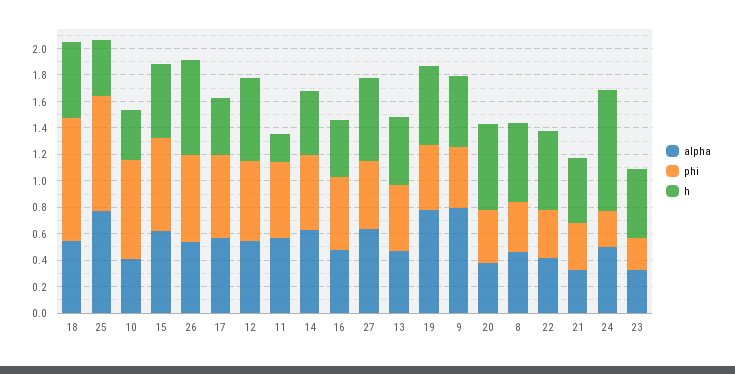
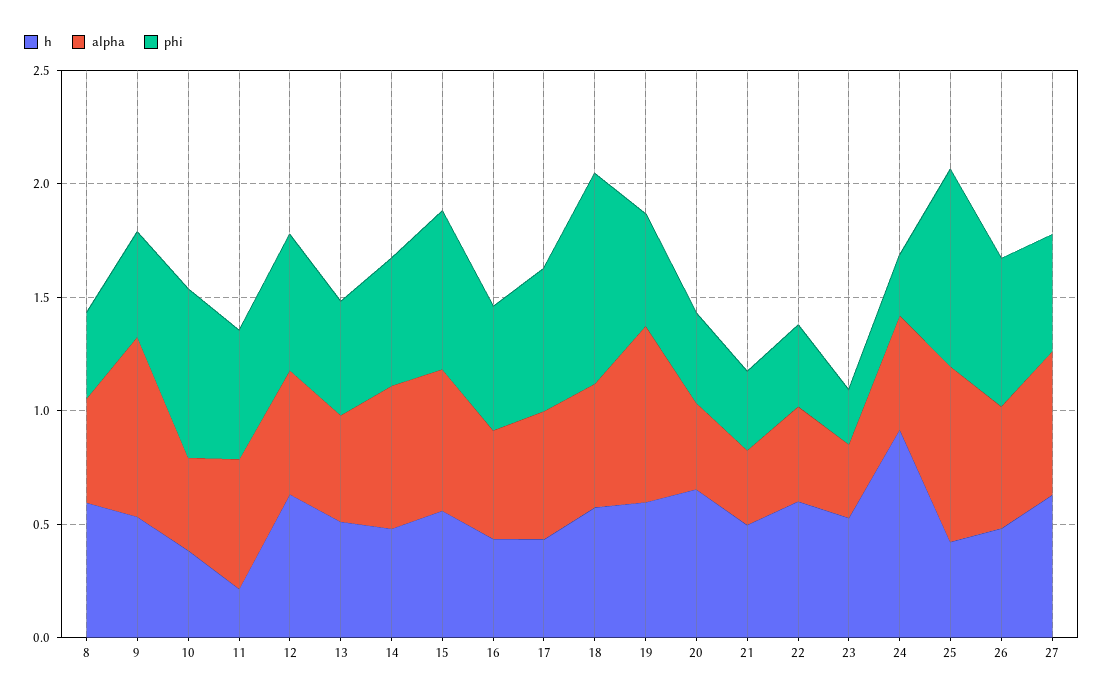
  {
    "alpha": {
      "18": 0.5,
      "25": 0.8,
      "10": 0.4,
      "15": 0.6,
      "26": 0.5,
      "17": 0.6,
      "12": 0.5,
      "11": 0.6,
      "14": 0.6,
      "16": 0.5,
      "27": 0.6,
      "13": 0.5,
      "19": 0.8,
      "9": 0.8,
      "20": 0.4,
      "8": 0.5,
      "22": 0.4,
      "21": 0.3,
      "24": 0.5,
      "23": 0.3
    },
    "phi": {
      "18": 0.9,
      "25": 0.9,
      "10": 0.7,
      "15": 0.7,
      "26": 0.7,
      "17": 0.6,
      "12": 0.6,
      "11": 0.6,
      "14": 0.6,
      "16": 0.5,
      "27": 0.5,
      "13": 0.5,
      "19": 0.5,
      "9": 0.5,
      "20": 0.4,
      "8": 0.4,
      "22": 0.4,
      "21": 0.3,
      "24": 0.3,
      "23": 0.2
    },
    "h": {
      "18": 0.6,
      "25": 0.4,
      "10": 0.4,
      "15": 0.6,
-     "26": 0.7,
+     "26": 0.5,
      "17": 0.4,
      "12": 0.6,
      "11": 0.2,
      "14": 0.5,
      "16": 0.4,
      "27": 0.6,
      "13": 0.5,
      "19": 0.6,
      "9": 0.5,
      "20": 0.7,
      "8": 0.6,
      "22": 0.6,
      "21": 0.5,
      "24": 0.9,
      "23": 0.5
    }
  }

